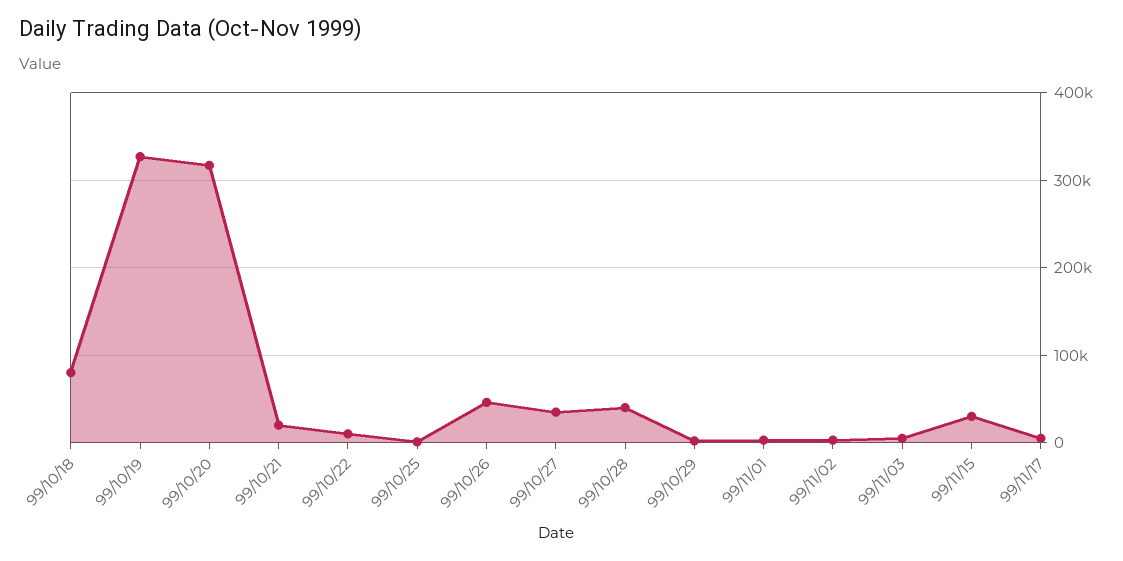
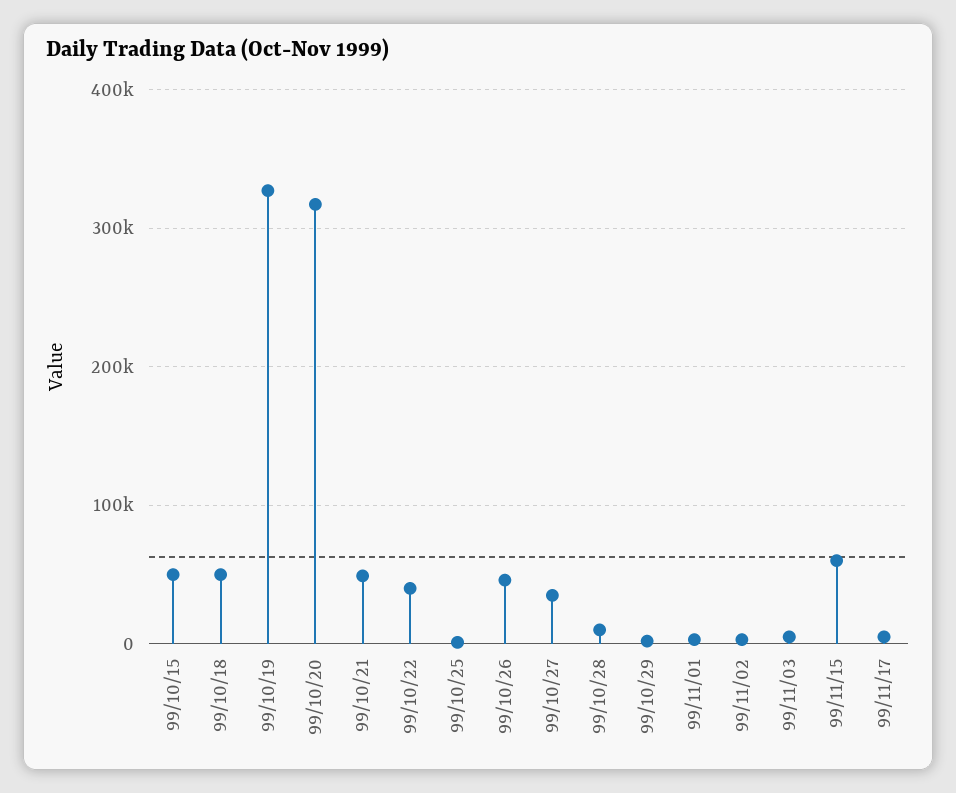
  {
-   "99/10/18": 80000,
+   "99/10/18": 50000,
    "99/10/19": 330000,
    "99/10/20": 320000,
-   "99/10/21": 20000,
+   "99/10/21": 50000,
-   "99/10/22": 10000,
+   "99/10/22": 40000,
    "99/10/25": 0,
    "99/10/26": 50000,
    "99/10/27": 40000,
-   "99/10/28": 40000,
+   "99/10/28": 10000,
    "99/10/29": 0,
    "99/11/01": 0,
    "99/11/02": 0,
    "99/11/03": 10000,
-   "99/11/15": 30000,
+   "99/11/15": 60000,
-   "99/11/17": 10000
+   "99/11/17": 10000,
+   "99/10/15": 50000
  }

